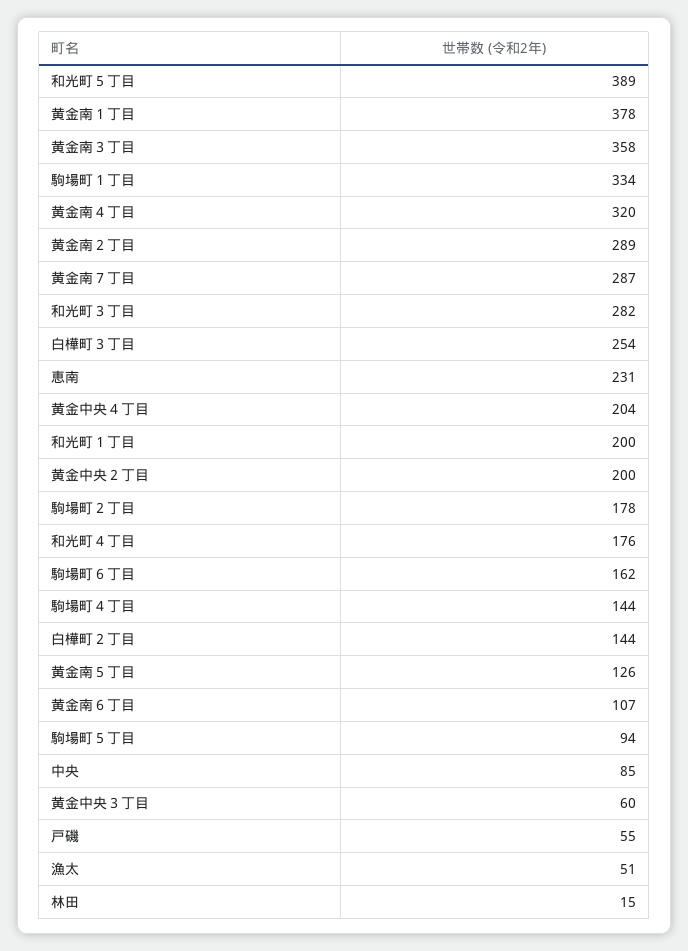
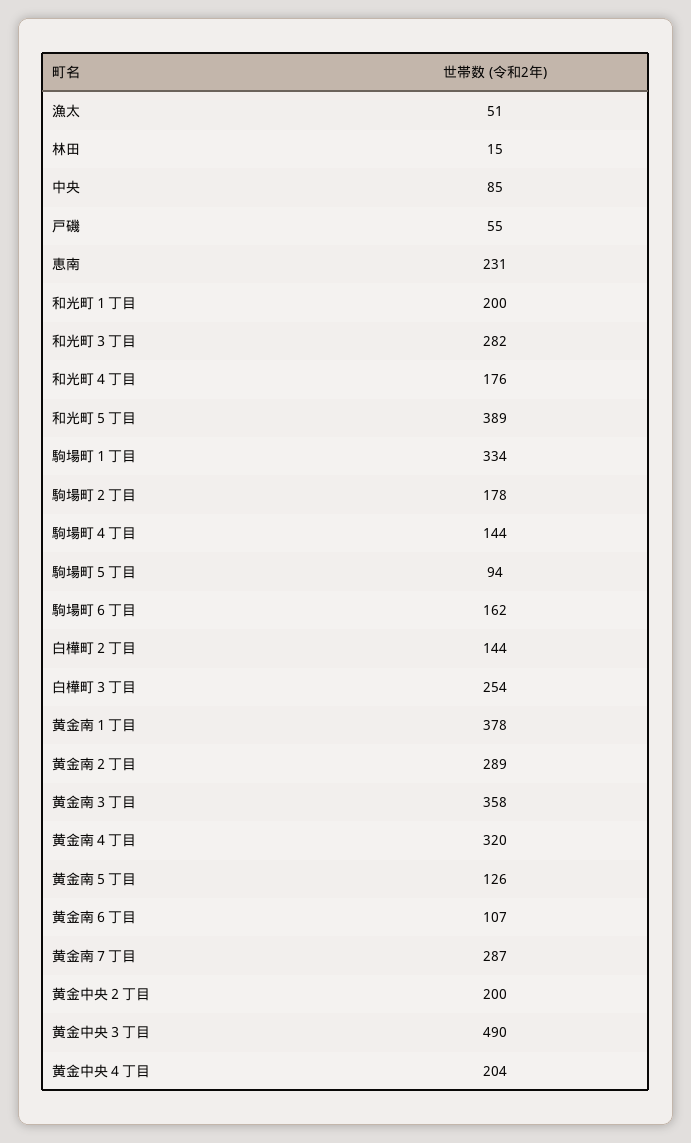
  {
    "和光町５丁目": 389,
    "黄金南１丁目": 378,
    "黄金南３丁目": 358,
    "駒場町１丁目": 334,
    "黄金南４丁目": 320,
    "黄金南２丁目": 289,
    "黄金南７丁目": 287,
    "和光町３丁目": 282,
    "白樺町３丁目": 254,
    "恵南": 231,
    "黄金中央４丁目": 204,
    "和光町１丁目": 200,
    "黄金中央２丁目": 200,
    "駒場町２丁目": 178,
    "和光町４丁目": 176,
    "駒場町６丁目": 162,
    "駒場町４丁目": 144,
    "白樺町２丁目": 144,
    "黄金南５丁目": 126,
    "黄金南６丁目": 107,
    "駒場町５丁目": 94,
    "中央": 85,
-   "黄金中央３丁目": 60,
+   "黄金中央３丁目": 490,
    "戸磯": 55,
    "漁太": 51,
    "林田": 15
  }

